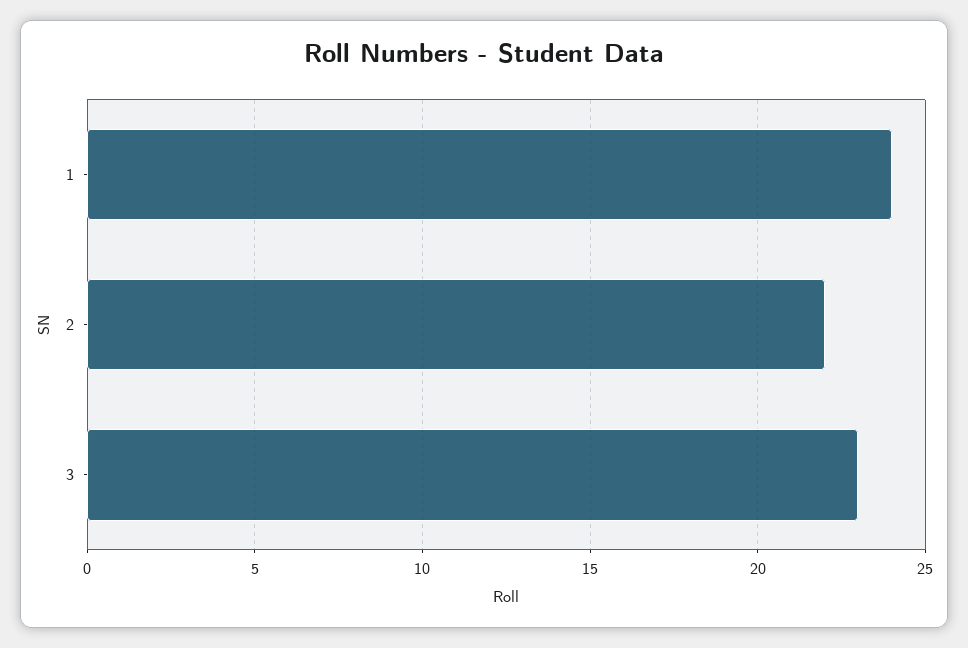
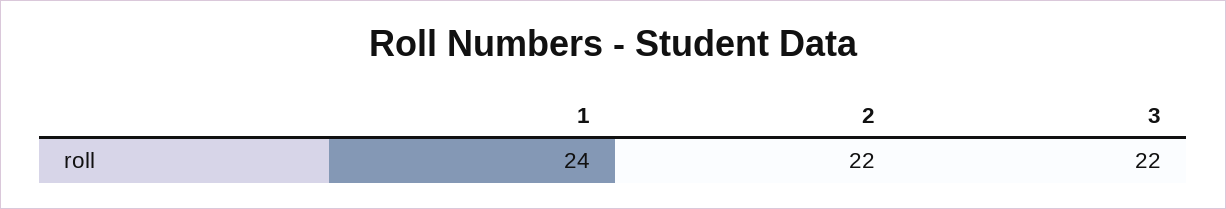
  {
    "1": 24,
    "2": 22,
-   "3": 23
+   "3": 22
  }

